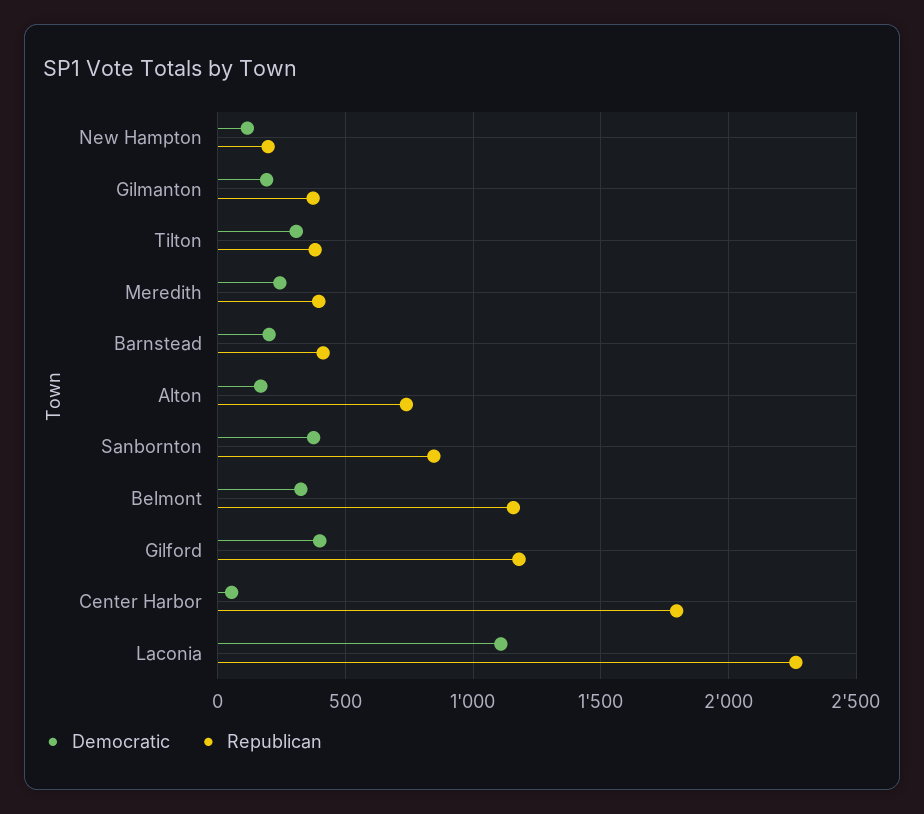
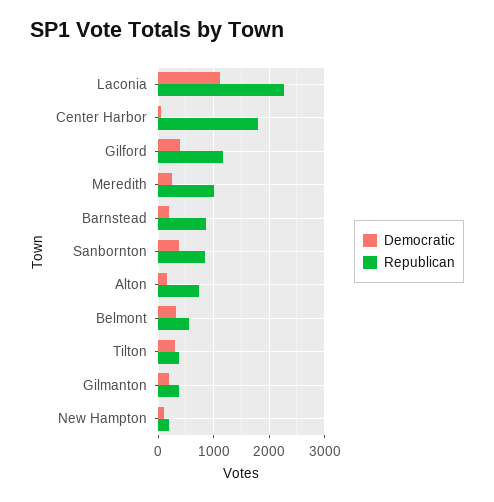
  {
    "Democratic": {
      "New Hampton": 100,
      "Gilmanton": 200,
      "Tilton": 300,
      "Meredith": 250,
      "Barnstead": 200,
      "Alton": 150,
      "Sanbornton": 400,
      "Belmont": 350,
      "Gilford": 400,
      "Center Harbor": 50,
      "Laconia": 1100
    },
    "Republican": {
      "New Hampton": 200,
      "Gilmanton": 350,
      "Tilton": 400,
-     "Meredith": 400,
+     "Meredith": 1000,
-     "Barnstead": 400,
+     "Barnstead": 800,
      "Alton": 750,
      "Sanbornton": 850,
-     "Belmont": 1150,
+     "Belmont": 600,
      "Gilford": 1200,
      "Center Harbor": 1800,
      "Laconia": 2250
    }
  }

